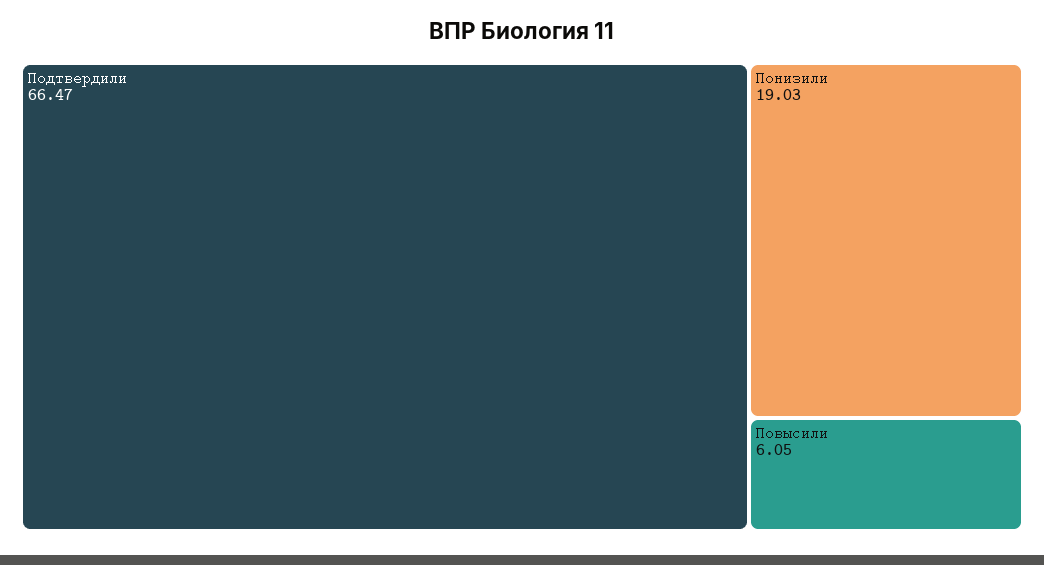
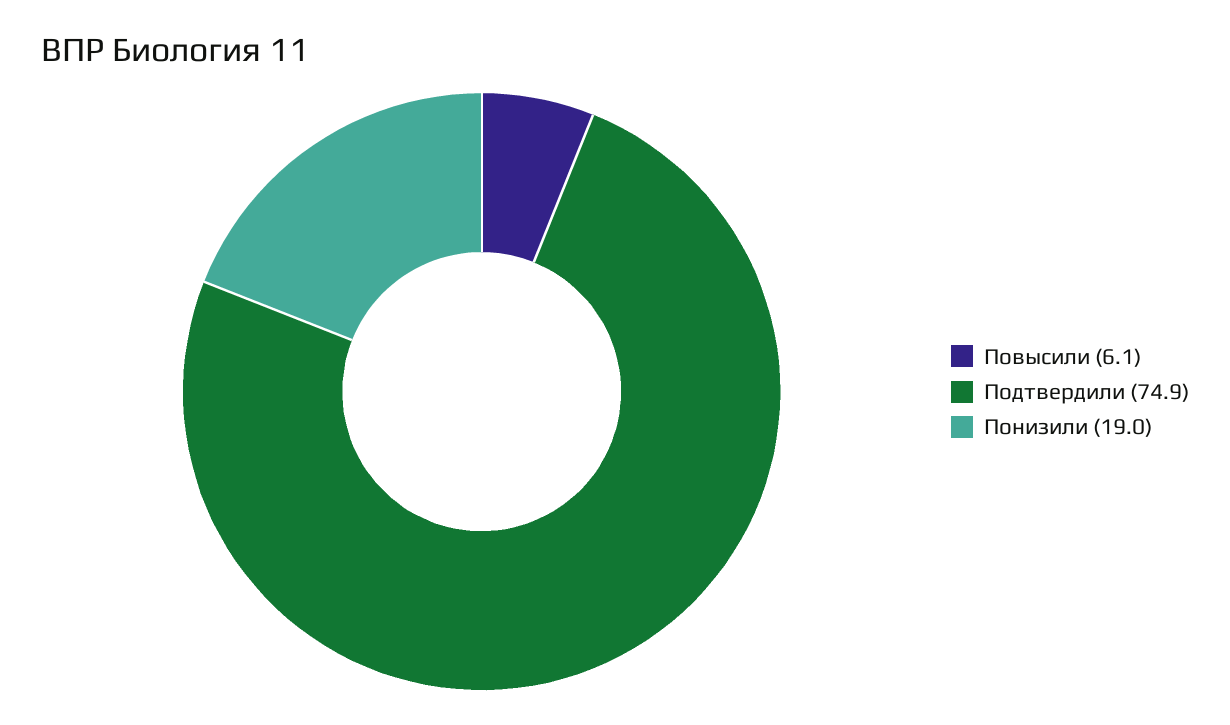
  {
-   "Подтвердили": 66.47,
+   "Подтвердили": 74.9,
    "Понизили": 19.03,
    "Повысили": 6.05
  }

